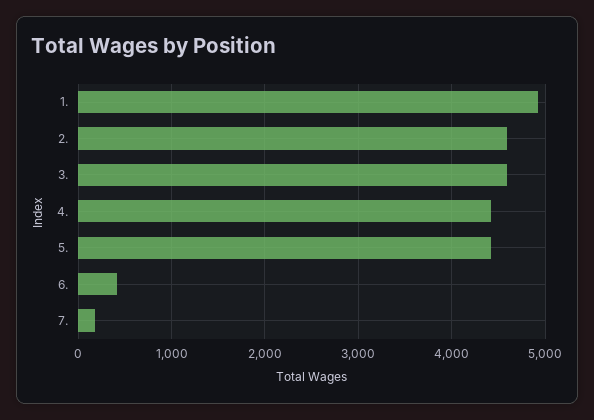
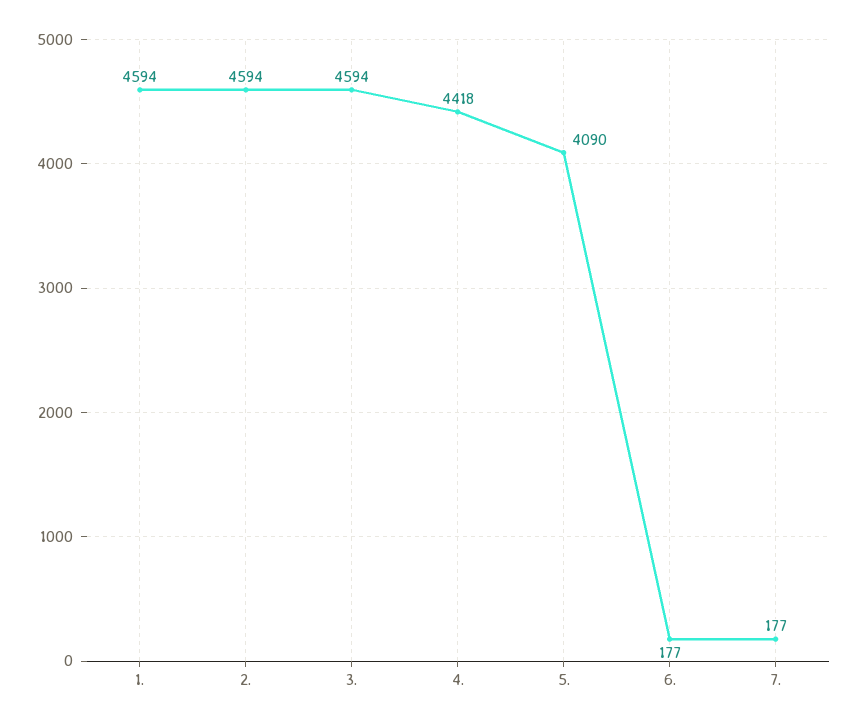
  {
-   "1.": 4900,
+   "1.": 4594,
    "2.": 4594,
    "3.": 4594,
    "4.": 4418,
-   "5.": 4400,
+   "5.": 4090,
-   "6.": 400,
+   "6.": 177,
    "7.": 177
  }

